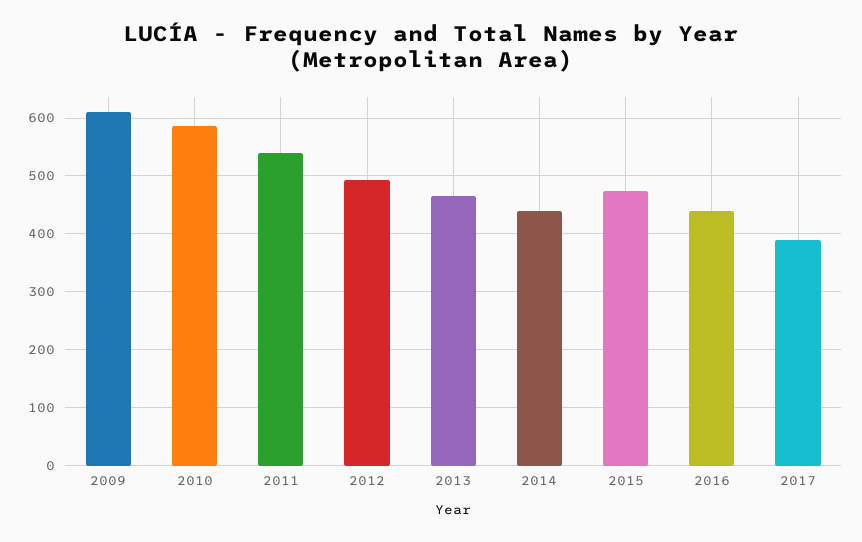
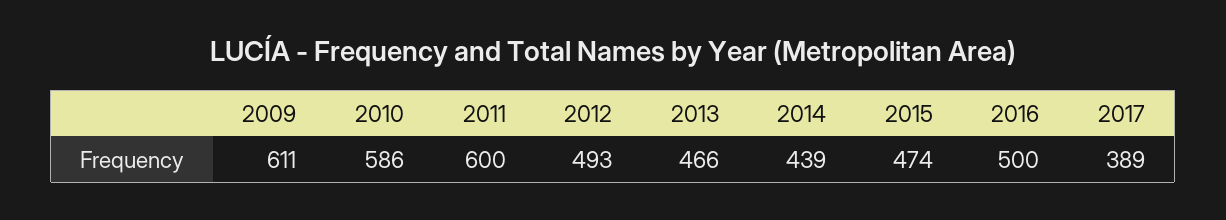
  {
    "2009": 611,
    "2010": 586,
-   "2011": 540,
+   "2011": 600,
    "2012": 493,
    "2013": 466,
    "2014": 439,
    "2015": 474,
-   "2016": 440,
+   "2016": 500,
    "2017": 389
  }

